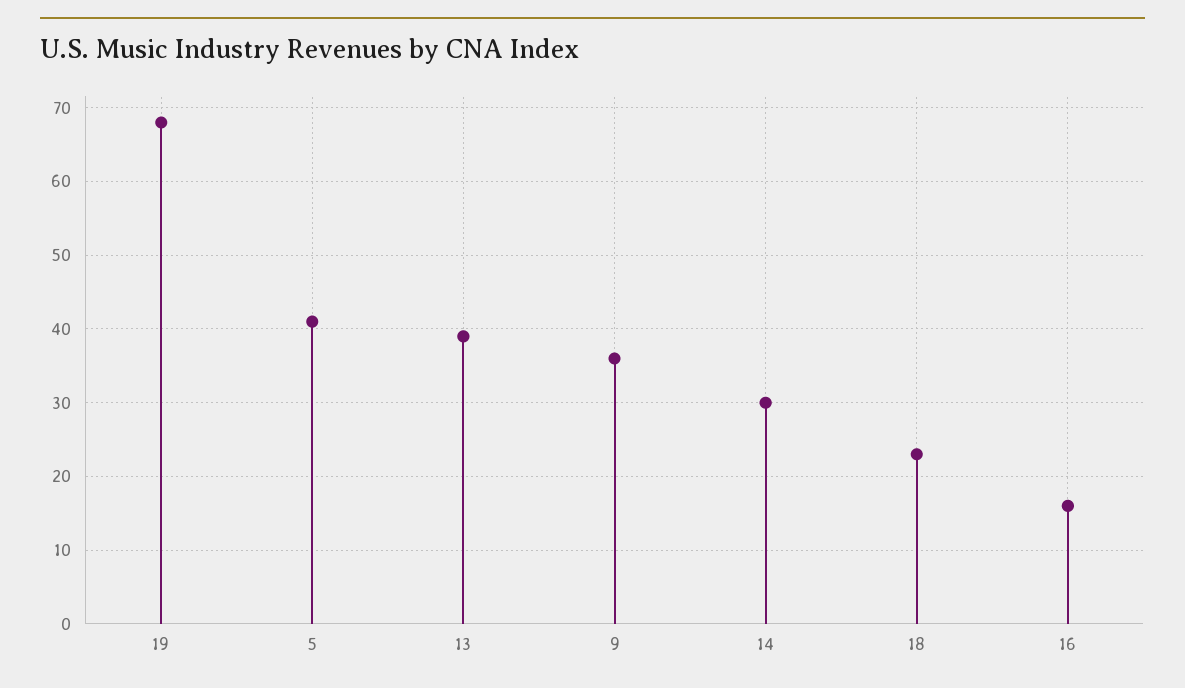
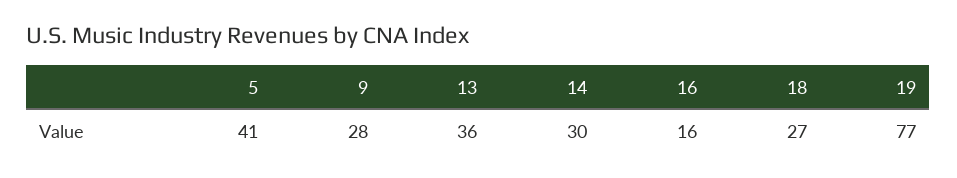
  {
-   "19": 68,
+   "19": 77,
    "5": 41,
-   "13": 39,
+   "13": 36,
-   "9": 36,
+   "9": 28,
    "14": 30,
-   "18": 23,
+   "18": 27,
    "16": 16
  }

